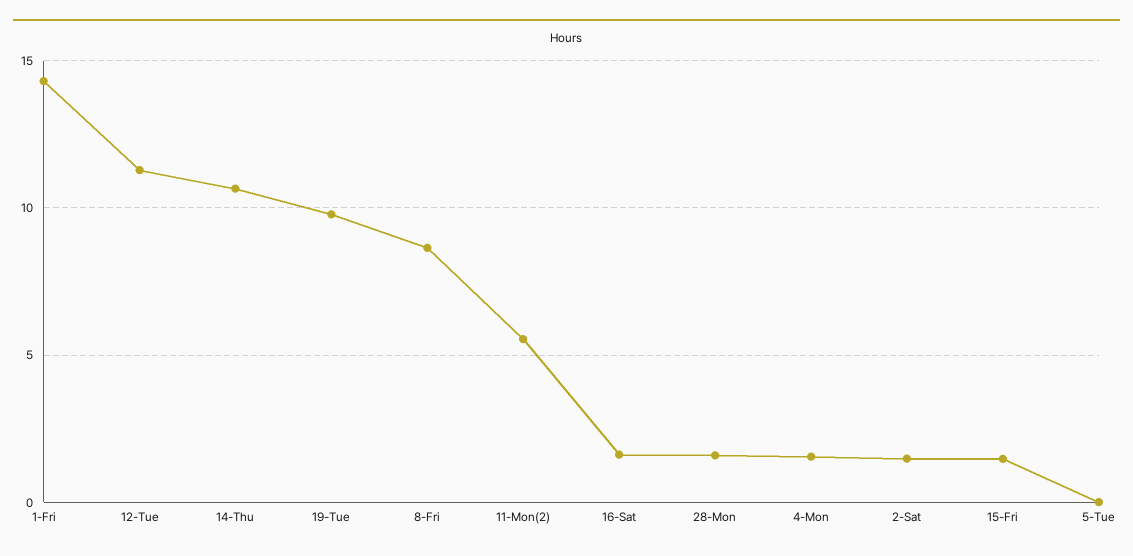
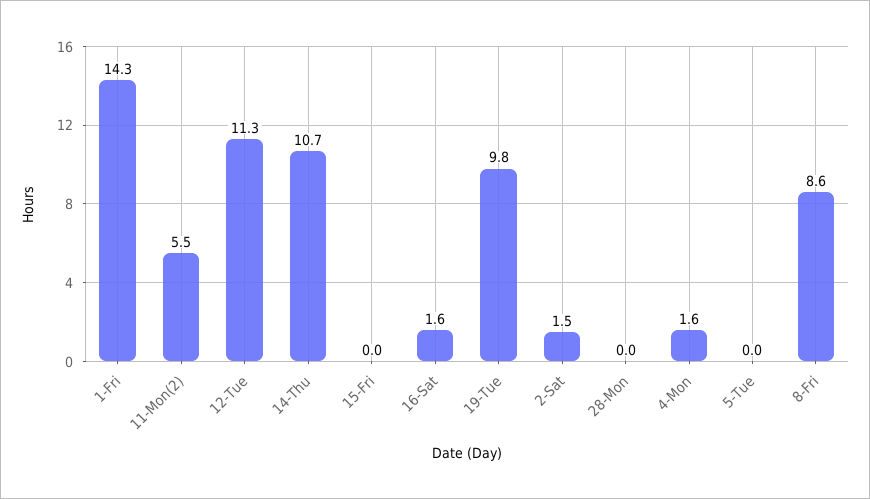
  {
    "1-Fri": 14.3,
    "12-Tue": 11.3,
    "14-Thu": 10.7,
    "19-Tue": 9.8,
    "8-Fri": 8.6,
    "11-Mon(2)": 5.5,
    "16-Sat": 1.6,
-   "28-Mon": 1.5,
+   "28-Mon": 0,
    "4-Mon": 1.6,
    "2-Sat": 1.5,
-   "15-Fri": 1.5,
+   "15-Fri": 0,
    "5-Tue": 0
  }

